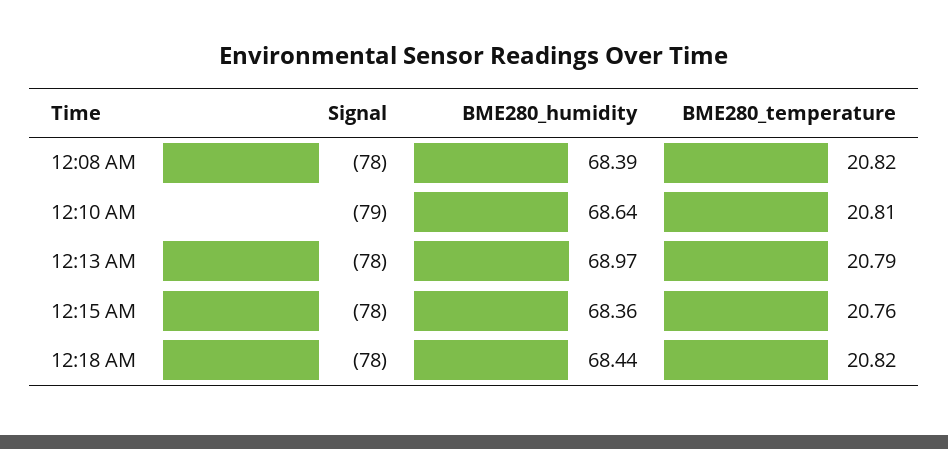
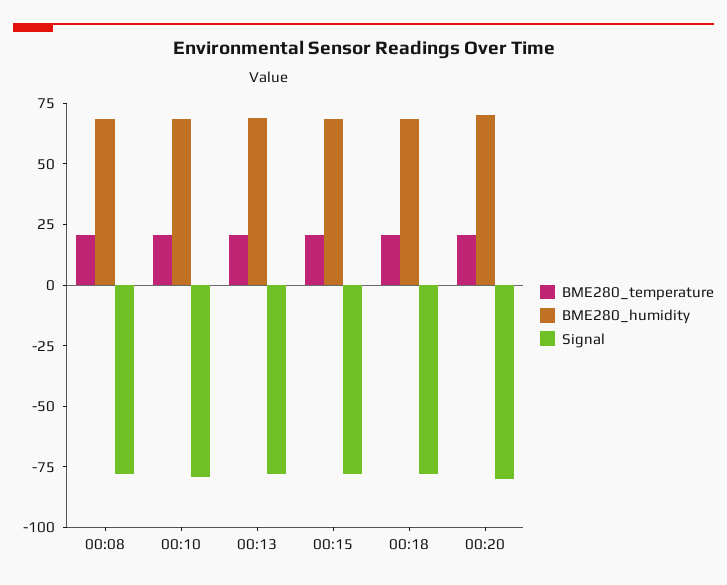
  {
    "Signal": {
      "12:08 AM": -78,
      "12:10 AM": -79,
      "12:13 AM": -78,
      "12:15 AM": -78,
-     "12:18 AM": -78
+     "12:18 AM": -78,
+     "00:20": -80
    },
    "BME280_humidity": {
      "12:08 AM": 68.39,
      "12:10 AM": 68.64,
      "12:13 AM": 68.97,
      "12:15 AM": 68.36,
-     "12:18 AM": 68.44
+     "12:18 AM": 68.44,
+     "00:20": 70
    },
    "BME280_temperature": {
      "12:08 AM": 20.82,
      "12:10 AM": 20.81,
      "12:13 AM": 20.79,
      "12:15 AM": 20.76,
-     "12:18 AM": 20.82
+     "12:18 AM": 20.82,
+     "00:20": 20
    }
  }

